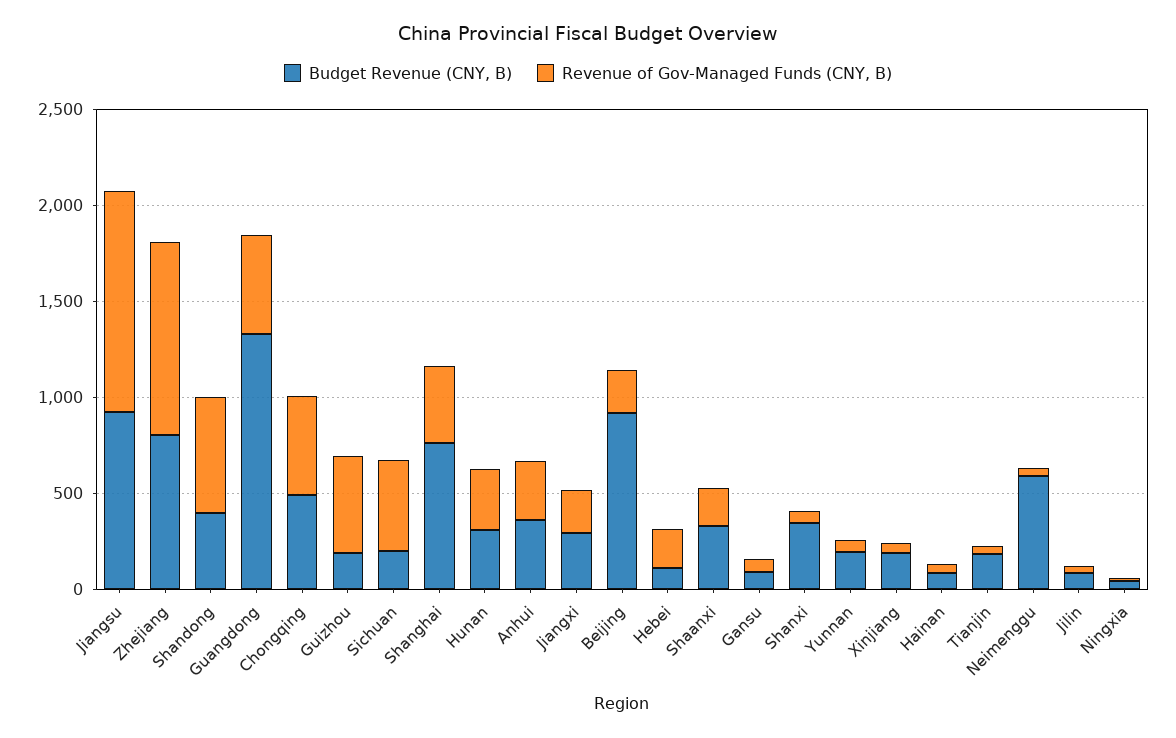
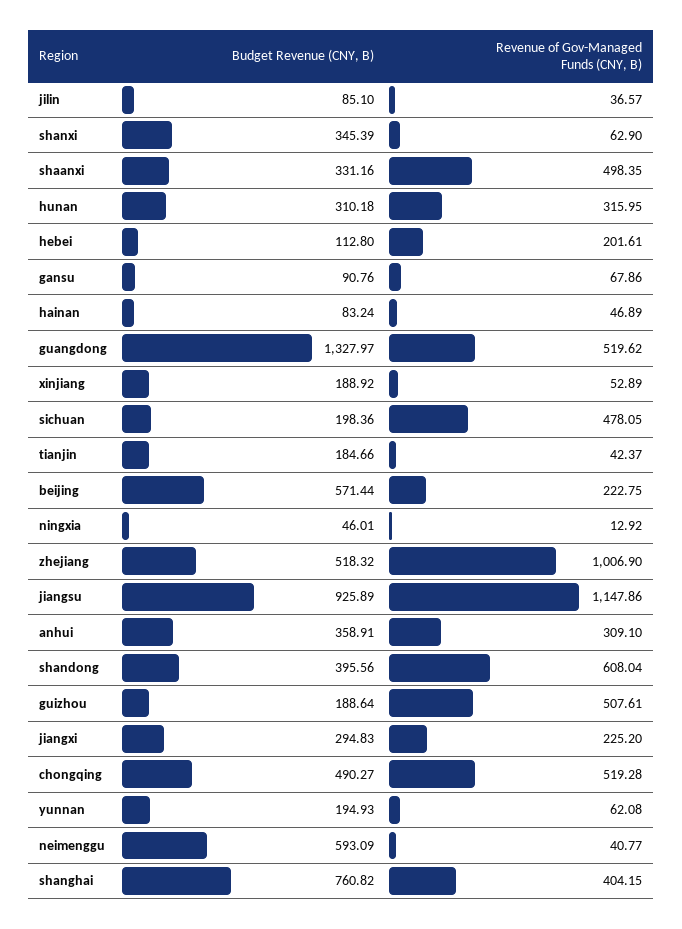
  {
    "Budget Revenue (CNY, B)": {
      "Jiangsu": 925.89,
-     "Zhejiang": 800,
+     "Zhejiang": 518.32,
      "Shandong": 395.56,
      "Guangdong": 1327.97,
      "Chongqing": 490.27,
      "Guizhou": 188.64,
      "Sichuan": 198.36,
      "Shanghai": 760.82,
      "Hunan": 310.18,
      "Anhui": 358.91,
      "Jiangxi": 294.83,
-     "Beijing": 900,
+     "Beijing": 571.44,
      "Hebei": 112.8,
      "Shaanxi": 331.16,
      "Gansu": 90.76,
      "Shanxi": 345.39,
      "Yunnan": 194.93,
      "Xinjiang": 188.92,
      "Hainan": 83.24,
      "Tianjin": 184.66,
      "Neimenggu": 593.09,
      "Jilin": 85.1,
      "Ningxia": 46.01
    },
    "Revenue of Gov-Managed Funds (CNY, B)": {
      "Jiangsu": 1147.86,
      "Zhejiang": 1006.9,
      "Shandong": 608.04,
      "Guangdong": 519.62,
      "Chongqing": 519.28,
      "Guizhou": 507.61,
      "Sichuan": 478.05,
      "Shanghai": 404.15,
      "Hunan": 315.95,
      "Anhui": 309.1,
      "Jiangxi": 225.2,
      "Beijing": 222.75,
      "Hebei": 201.61,
-     "Shaanxi": 200,
+     "Shaanxi": 498.35,
      "Gansu": 67.86,
      "Shanxi": 62.9,
      "Yunnan": 62.08,
      "Xinjiang": 52.89,
      "Hainan": 46.89,
      "Tianjin": 42.37,
      "Neimenggu": 40.77,
      "Jilin": 36.57,
      "Ningxia": 12.92
    }
  }

